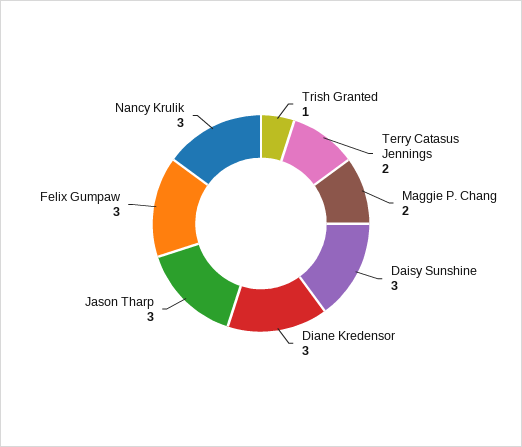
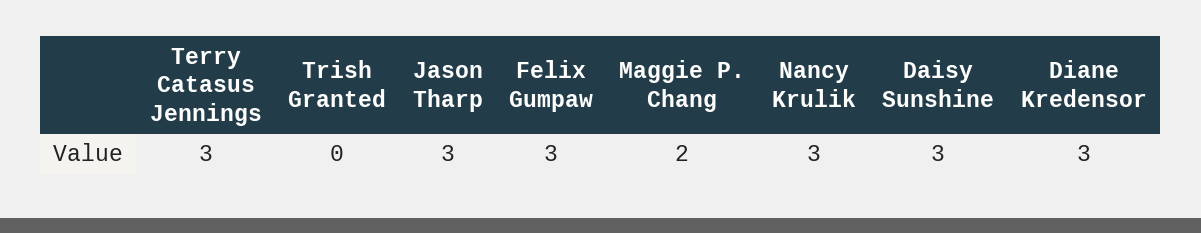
  {
-   "Trish Granted": 1,
+   "Trish Granted": 0,
-   "Terry Catasus Jennings": 2,
+   "Terry Catasus Jennings": 3,
    "Maggie P. Chang": 2,
    "Daisy Sunshine": 3,
    "Diane Kredensor": 3,
    "Jason Tharp": 3,
    "Felix Gumpaw": 3,
    "Nancy Krulik": 3
  }

